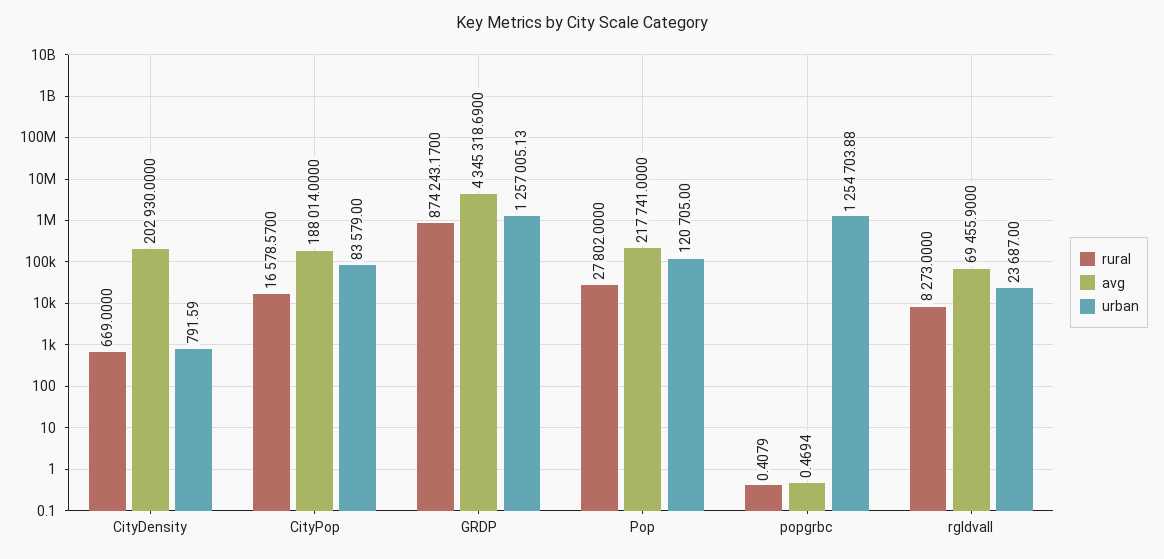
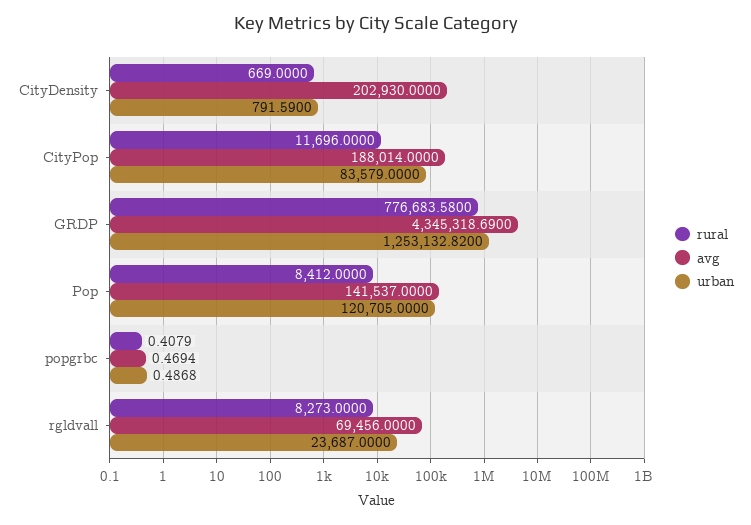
  {
    "rural": {
      "CityDensity": 669,
-     "CityPop": 16578.57,
+     "CityPop": 11696,
-     "GRDP": 874243.17,
+     "GRDP": 776683.58,
-     "Pop": 27802,
+     "Pop": 8412,
      "popgrbc": 0.4079,
      "rgldvall": 8273
    },
    "avg": {
      "CityDensity": 202930,
      "CityPop": 188014,
      "GRDP": 4345318.69,
-     "Pop": 217741,
+     "Pop": 141537,
      "popgrbc": 0.4694,
-     "rgldvall": 69455.9
+     "rgldvall": 69456
    },
    "urban": {
      "CityDensity": 791.59,
      "CityPop": 83579,
-     "GRDP": 1257005.13,
+     "GRDP": 1253132.82,
      "Pop": 120705,
-     "popgrbc": 1254703.88,
+     "popgrbc": 0.4868,
      "rgldvall": 23687
    }
  }

